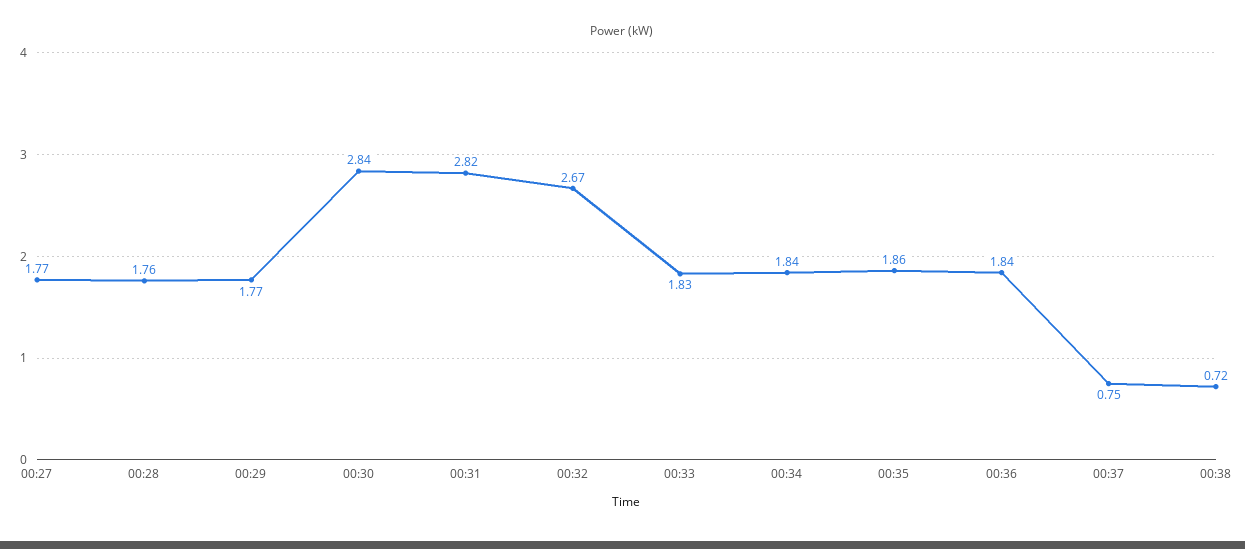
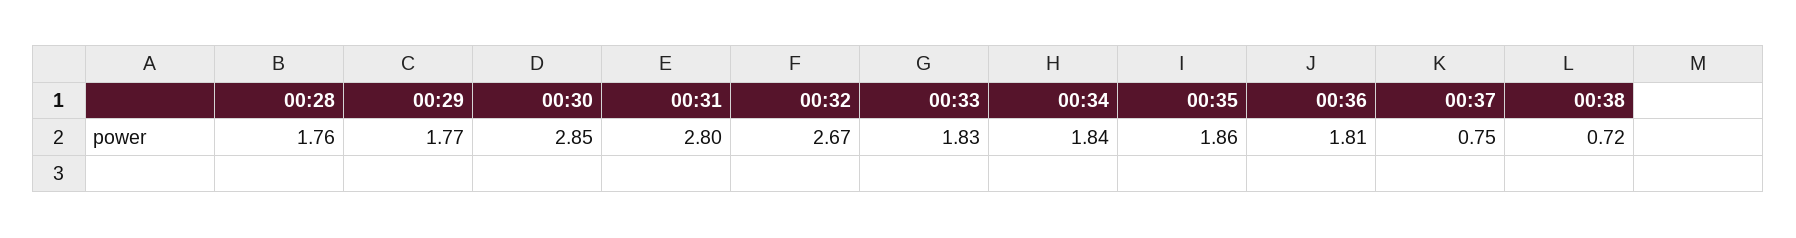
  {
-   "00:27": 1.77,
    "00:28": 1.76,
    "00:29": 1.77,
-   "00:30": 2.84,
+   "00:30": 2.85,
-   "00:31": 2.82,
+   "00:31": 2.8,
    "00:32": 2.67,
    "00:33": 1.83,
    "00:34": 1.84,
    "00:35": 1.86,
-   "00:36": 1.84,
+   "00:36": 1.81,
    "00:37": 0.75,
    "00:38": 0.72
  }

